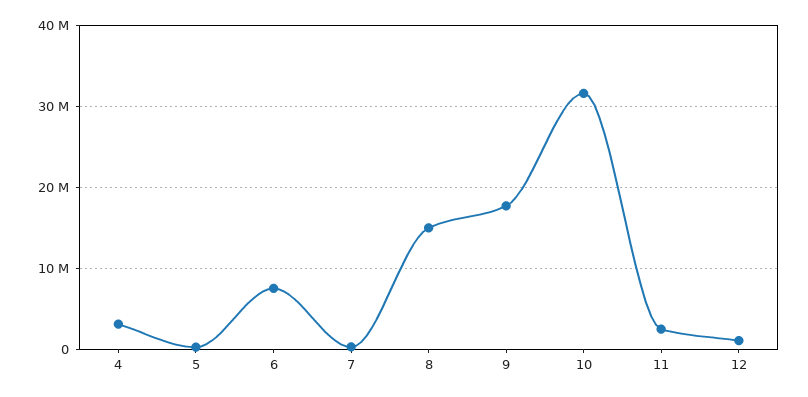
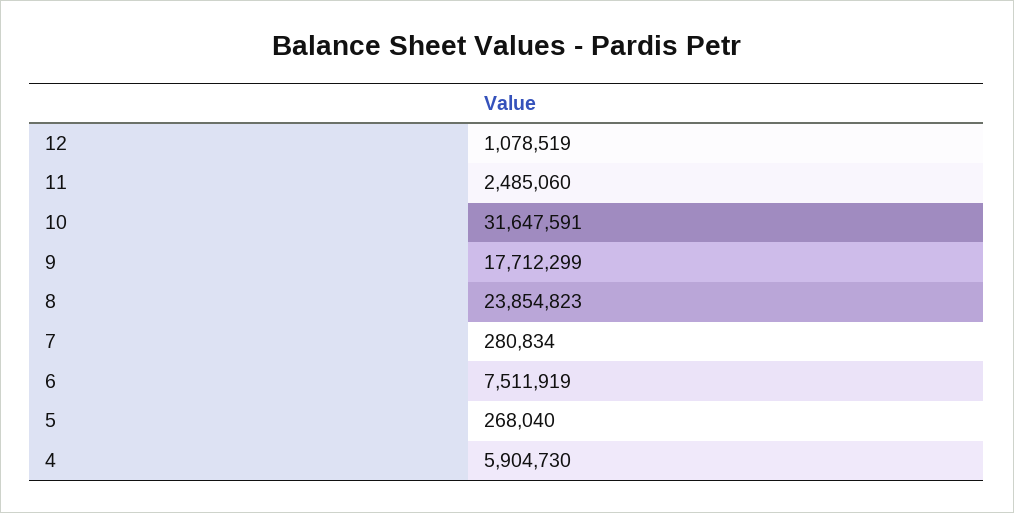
  {
-   "4": 3000000,
+   "4": 5904730,
    "5": 268040,
    "6": 7511919,
    "7": 280834,
-   "8": 15000000,
+   "8": 23854823,
    "9": 17712299,
    "10": 31647591,
    "11": 2485060,
    "12": 1078519
  }

